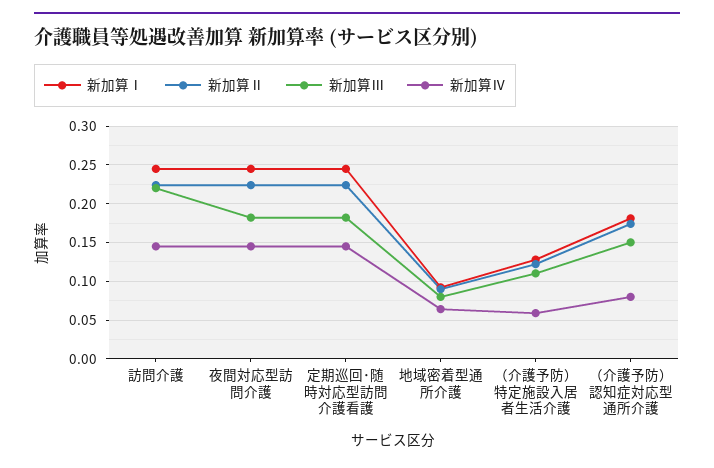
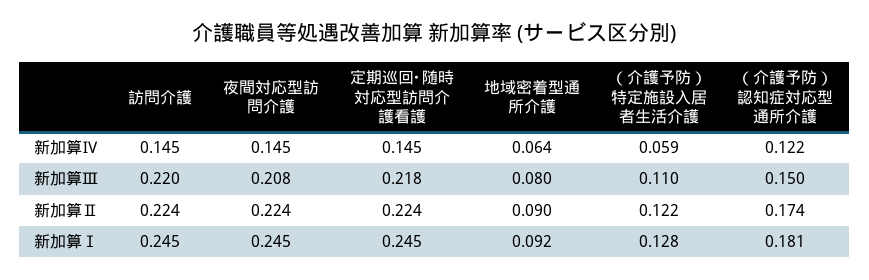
  {
    "新加算Ⅰ": {
      "訪問介護": 0.245,
      "夜間対応型訪問介護": 0.245,
      "定期巡回･随時対応型訪問介護看護": 0.245,
      "地域密着型通所介護": 0.092,
      "（介護予防）特定施設入居者生活介護": 0.128,
      "（介護予防）認知症対応型通所介護": 0.181
    },
    "新加算Ⅱ": {
      "訪問介護": 0.224,
      "夜間対応型訪問介護": 0.224,
      "定期巡回･随時対応型訪問介護看護": 0.224,
      "地域密着型通所介護": 0.09,
      "（介護予防）特定施設入居者生活介護": 0.122,
      "（介護予防）認知症対応型通所介護": 0.174
    },
    "新加算Ⅲ": {
      "訪問介護": 0.22,
-     "夜間対応型訪問介護": 0.18,
+     "夜間対応型訪問介護": 0.208,
-     "定期巡回･随時対応型訪問介護看護": 0.18,
+     "定期巡回･随時対応型訪問介護看護": 0.218,
      "地域密着型通所介護": 0.08,
      "（介護予防）特定施設入居者生活介護": 0.11,
      "（介護予防）認知症対応型通所介護": 0.15
    },
    "新加算Ⅳ": {
      "訪問介護": 0.145,
      "夜間対応型訪問介護": 0.145,
      "定期巡回･随時対応型訪問介護看護": 0.145,
      "地域密着型通所介護": 0.064,
      "（介護予防）特定施設入居者生活介護": 0.059,
-     "（介護予防）認知症対応型通所介護": 0.08
+     "（介護予防）認知症対応型通所介護": 0.122
    }
  }

